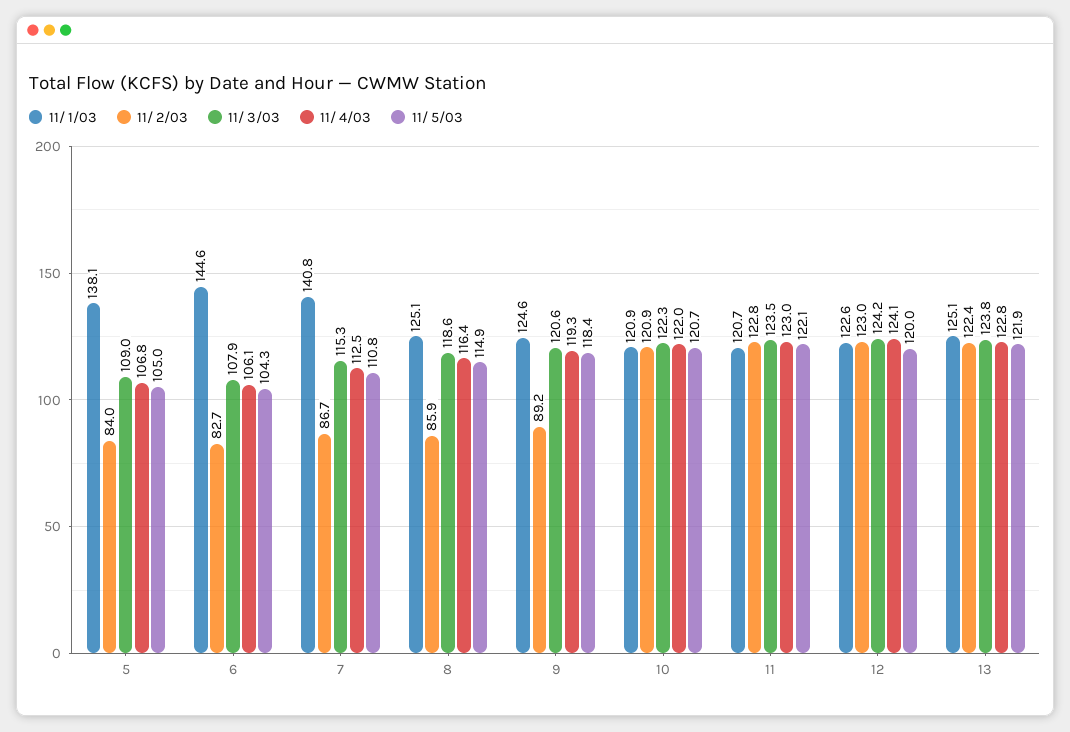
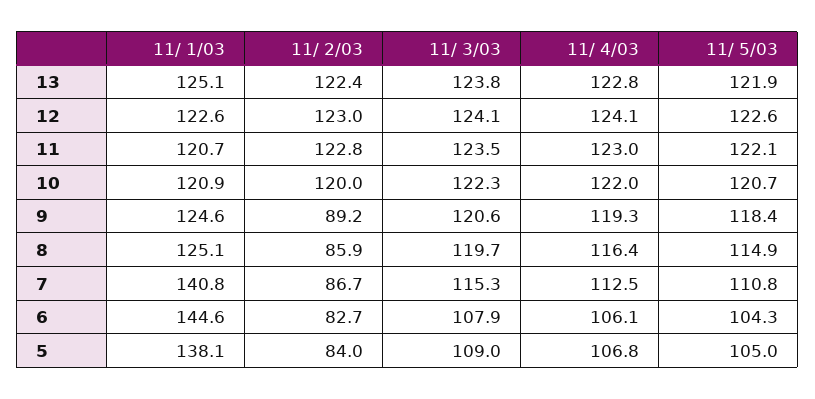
  {
    "11/ 1/03": {
      "5": 138.1,
      "6": 144.6,
      "7": 140.8,
      "8": 125.1,
      "9": 124.6,
      "10": 120.9,
      "11": 120.7,
      "12": 122.6,
      "13": 125.1
    },
    "11/ 2/03": {
      "5": 84,
      "6": 82.7,
      "7": 86.7,
      "8": 85.9,
      "9": 89.2,
-     "10": 120.9,
+     "10": 120,
      "11": 122.8,
      "12": 123,
      "13": 122.4
    },
    "11/ 3/03": {
      "5": 109,
      "6": 107.9,
      "7": 115.3,
-     "8": 118.6,
+     "8": 119.7,
      "9": 120.6,
      "10": 122.3,
      "11": 123.5,
-     "12": 124.2,
+     "12": 124.1,
      "13": 123.8
    },
    "11/ 4/03": {
      "5": 106.8,
      "6": 106.1,
      "7": 112.5,
      "8": 116.4,
      "9": 119.3,
      "10": 122,
      "11": 123,
      "12": 124.1,
      "13": 122.8
    },
    "11/ 5/03": {
      "5": 105,
      "6": 104.3,
      "7": 110.8,
      "8": 114.9,
      "9": 118.4,
      "10": 120.7,
      "11": 122.1,
-     "12": 120,
+     "12": 122.6,
      "13": 121.9
    }
  }

